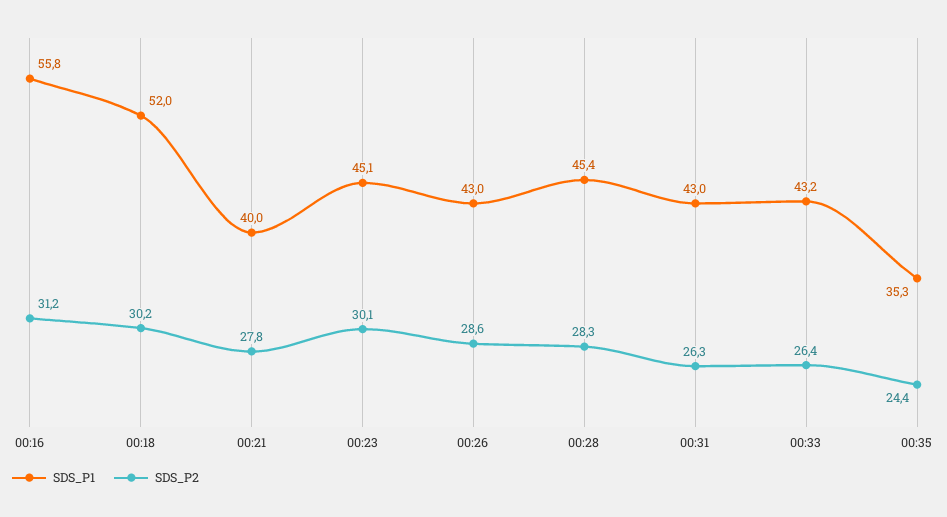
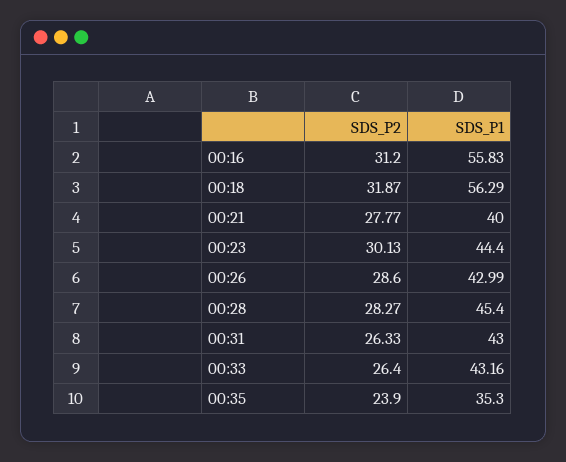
  {
    "SDS_P1": {
      "00:16": 55.83,
-     "00:18": 52,
+     "00:18": 56.29,
      "00:21": 40,
-     "00:23": 45.1,
+     "00:23": 44.4,
      "00:26": 42.99,
      "00:28": 45.4,
      "00:31": 43,
      "00:33": 43.16,
      "00:35": 35.3
    },
    "SDS_P2": {
      "00:16": 31.2,
-     "00:18": 30.2,
+     "00:18": 31.87,
      "00:21": 27.77,
      "00:23": 30.13,
      "00:26": 28.6,
      "00:28": 28.27,
      "00:31": 26.33,
      "00:33": 26.4,
-     "00:35": 24.4
+     "00:35": 23.9
    }
  }

